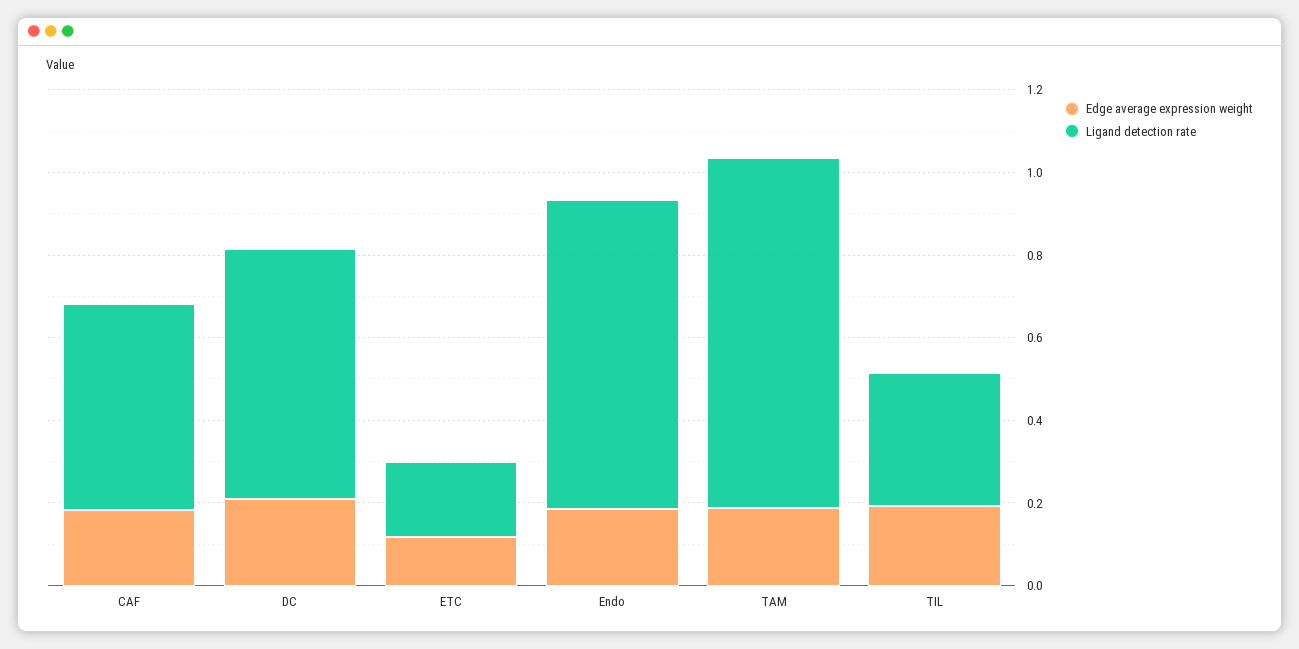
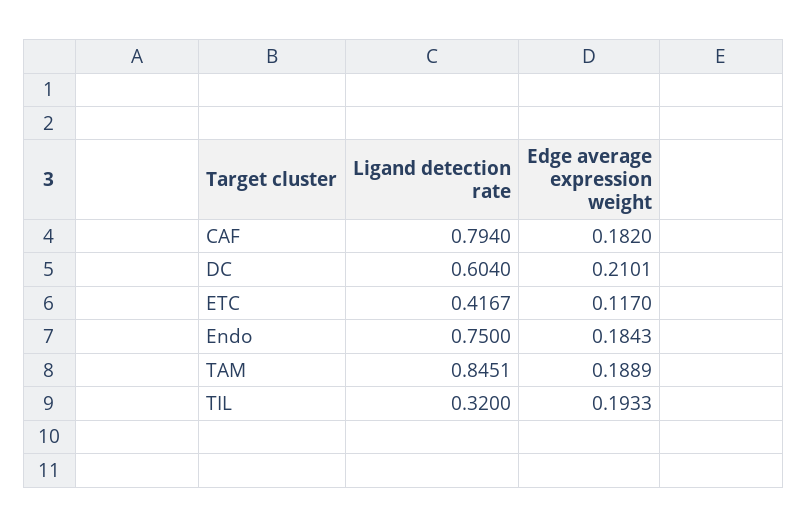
  {
    "Edge average expression weight": {
      "CAF": 0.182,
      "DC": 0.2101,
      "ETC": 0.117,
      "Endo": 0.1843,
      "TAM": 0.1889,
      "TIL": 0.1933
    },
    "Ligand detection rate": {
-     "CAF": 0.5,
+     "CAF": 0.794,
      "DC": 0.604,
-     "ETC": 0.2,
+     "ETC": 0.4167,
      "Endo": 0.75,
      "TAM": 0.8451,
      "TIL": 0.32
    }
  }

